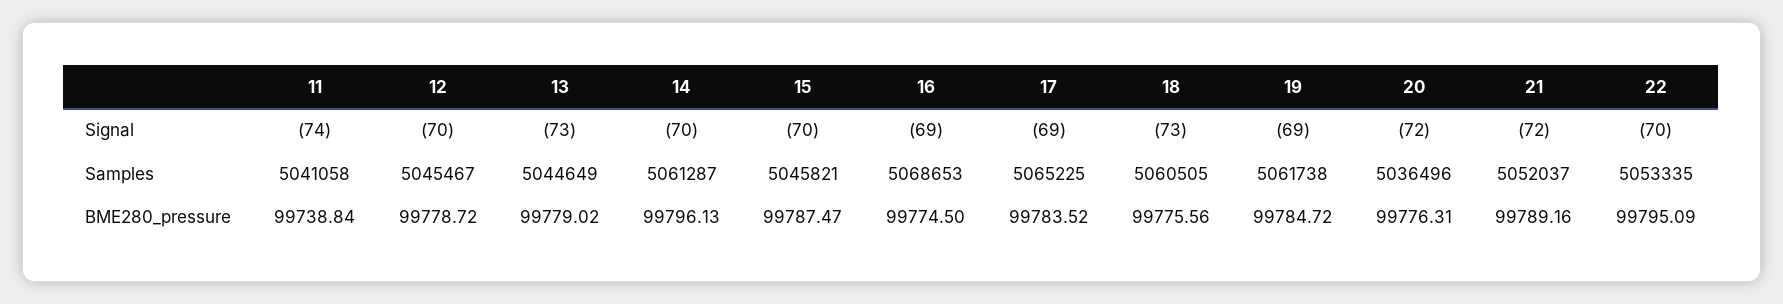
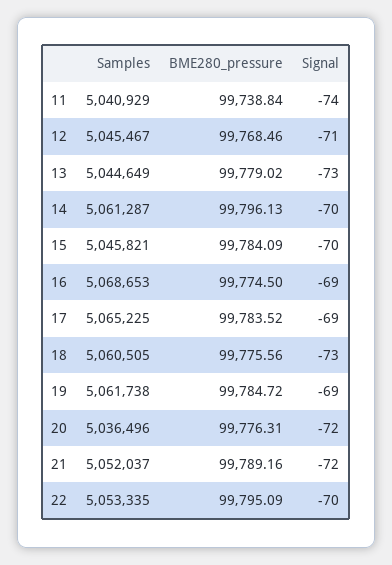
  {
    "11": {
      "Signal": -74,
-     "Samples": 5041058,
+     "Samples": 5040929,
      "BME280_pressure": 99738.84
    },
    "12": {
-     "Signal": -70,
+     "Signal": -71,
      "Samples": 5045467,
-     "BME280_pressure": 99778.72
+     "BME280_pressure": 99768.46
    },
    "13": {
      "Signal": -73,
      "Samples": 5044649,
      "BME280_pressure": 99779.02
    },
    "14": {
      "Signal": -70,
      "Samples": 5061287,
      "BME280_pressure": 99796.13
    },
    "15": {
      "Signal": -70,
      "Samples": 5045821,
-     "BME280_pressure": 99787.47
+     "BME280_pressure": 99784.09
    },
    "16": {
      "Signal": -69,
      "Samples": 5068653,
      "BME280_pressure": 99774.5
    },
    "17": {
      "Signal": -69,
      "Samples": 5065225,
      "BME280_pressure": 99783.52
    },
    "18": {
      "Signal": -73,
      "Samples": 5060505,
      "BME280_pressure": 99775.56
    },
    "19": {
      "Signal": -69,
      "Samples": 5061738,
      "BME280_pressure": 99784.72
    },
    "20": {
      "Signal": -72,
      "Samples": 5036496,
      "BME280_pressure": 99776.31
    },
    "21": {
      "Signal": -72,
      "Samples": 5052037,
      "BME280_pressure": 99789.16
    },
    "22": {
      "Signal": -70,
      "Samples": 5053335,
      "BME280_pressure": 99795.09
    }
  }

